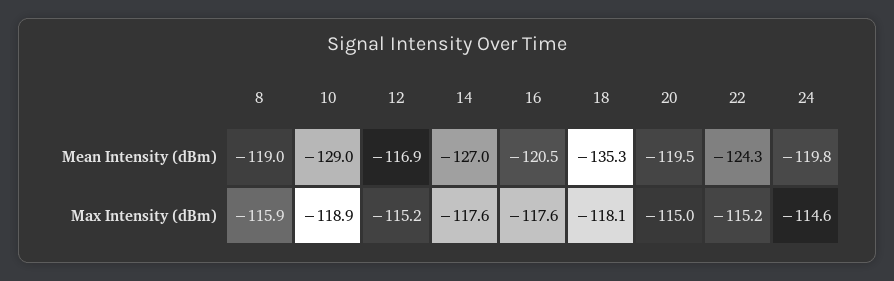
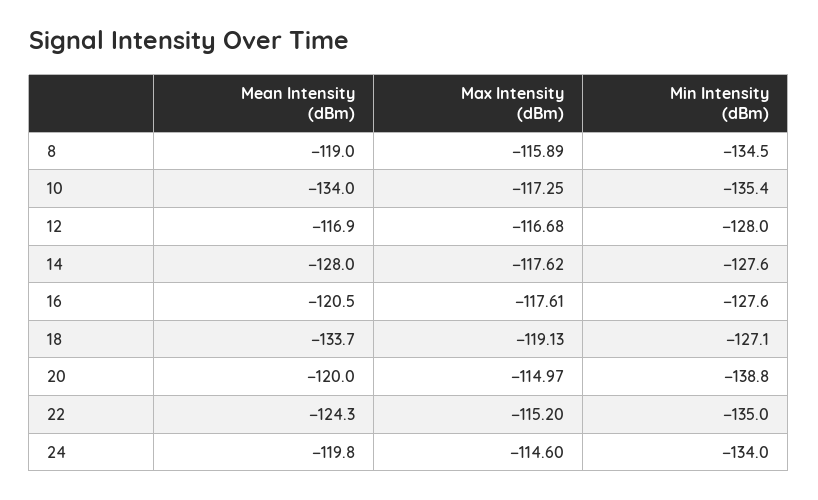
  {
    "8": {
      "Mean Intensity (dBm)": -119,
-     "Max Intensity (dBm)": -115.89
+     "Max Intensity (dBm)": -115.89,
+     "Min Intensity (dBm)": -134.5
    },
    "10": {
-     "Mean Intensity (dBm)": -129,
+     "Mean Intensity (dBm)": -134,
-     "Max Intensity (dBm)": -118.9
+     "Max Intensity (dBm)": -117.25,
+     "Min Intensity (dBm)": -135.4
    },
    "12": {
      "Mean Intensity (dBm)": -116.9,
-     "Max Intensity (dBm)": -115.2
+     "Max Intensity (dBm)": -116.68,
+     "Min Intensity (dBm)": -128
    },
    "14": {
-     "Mean Intensity (dBm)": -127,
+     "Mean Intensity (dBm)": -128,
-     "Max Intensity (dBm)": -117.62
+     "Max Intensity (dBm)": -117.62,
+     "Min Intensity (dBm)": -127.6
    },
    "16": {
      "Mean Intensity (dBm)": -120.5,
-     "Max Intensity (dBm)": -117.61
+     "Max Intensity (dBm)": -117.61,
+     "Min Intensity (dBm)": -127.6
    },
    "18": {
-     "Mean Intensity (dBm)": -135.3,
+     "Mean Intensity (dBm)": -133.7,
-     "Max Intensity (dBm)": -118.1
+     "Max Intensity (dBm)": -119.13,
+     "Min Intensity (dBm)": -127.1
    },
    "20": {
-     "Mean Intensity (dBm)": -119.5,
+     "Mean Intensity (dBm)": -120,
-     "Max Intensity (dBm)": -114.97
+     "Max Intensity (dBm)": -114.97,
+     "Min Intensity (dBm)": -138.8
    },
    "22": {
      "Mean Intensity (dBm)": -124.3,
-     "Max Intensity (dBm)": -115.2
+     "Max Intensity (dBm)": -115.2,
+     "Min Intensity (dBm)": -135
    },
    "24": {
      "Mean Intensity (dBm)": -119.8,
-     "Max Intensity (dBm)": -114.6
+     "Max Intensity (dBm)": -114.6,
+     "Min Intensity (dBm)": -134
    }
  }

